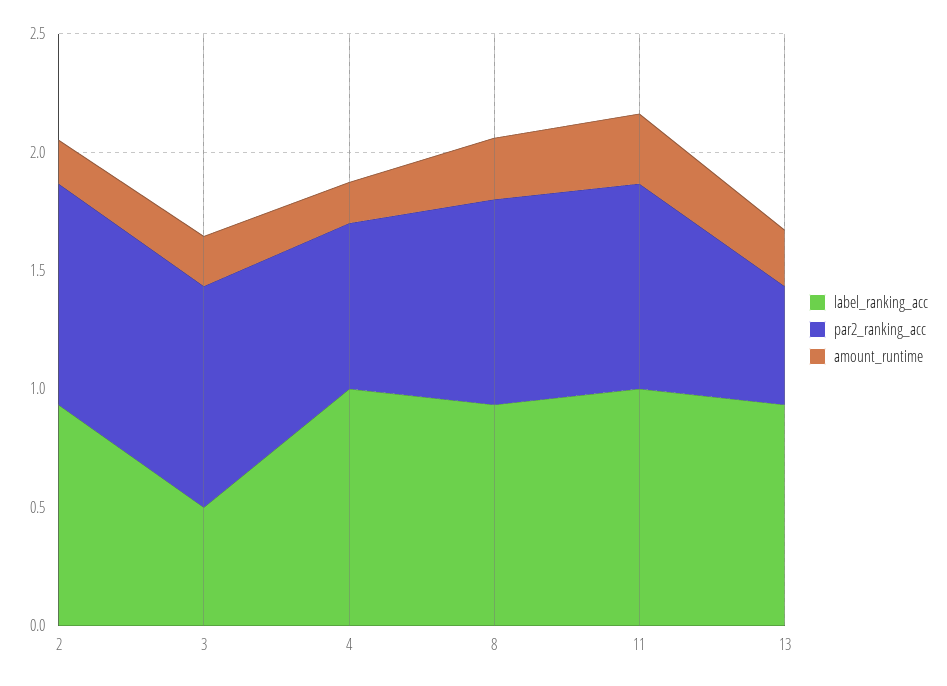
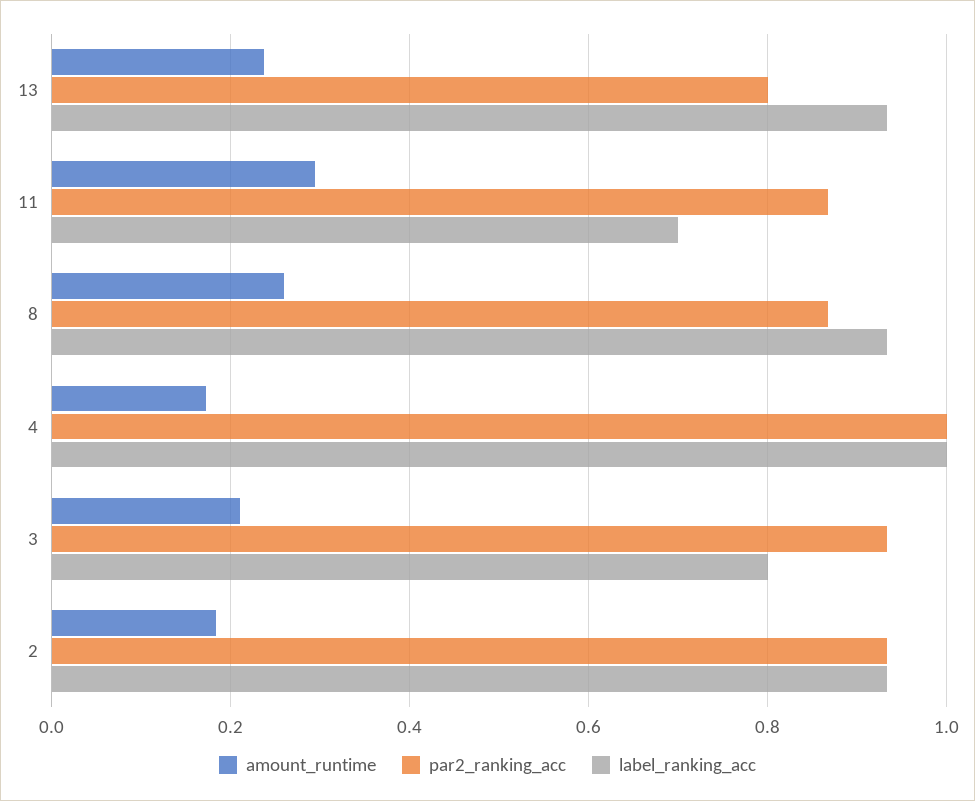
  {
    "label_ranking_acc": {
      "2": 0.94,
-     "3": 0.5,
+     "3": 0.8,
      "4": 1,
      "8": 0.94,
-     "11": 1,
+     "11": 0.7,
      "13": 0.94
    },
    "par2_ranking_acc": {
      "2": 0.94,
      "3": 0.94,
-     "4": 0.7,
+     "4": 1,
      "8": 0.86,
      "11": 0.86,
-     "13": 0.5
+     "13": 0.8
    },
    "amount_runtime": {
      "2": 0.18,
      "3": 0.22,
      "4": 0.18,
      "8": 0.26,
      "11": 0.3,
      "13": 0.24
    }
  }

